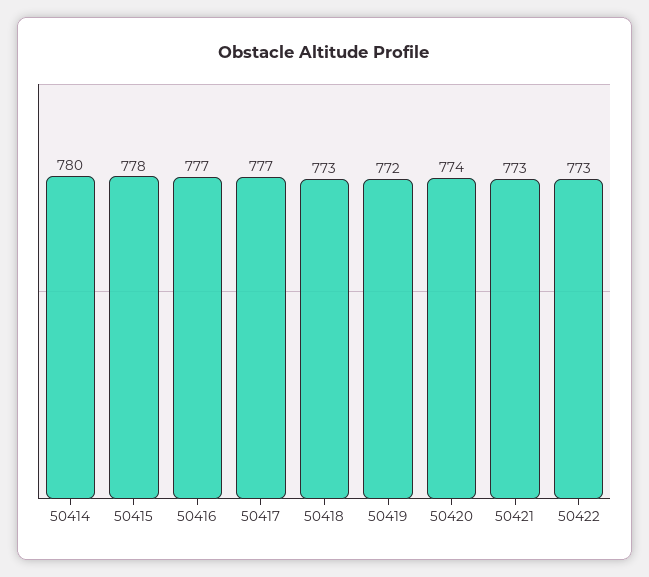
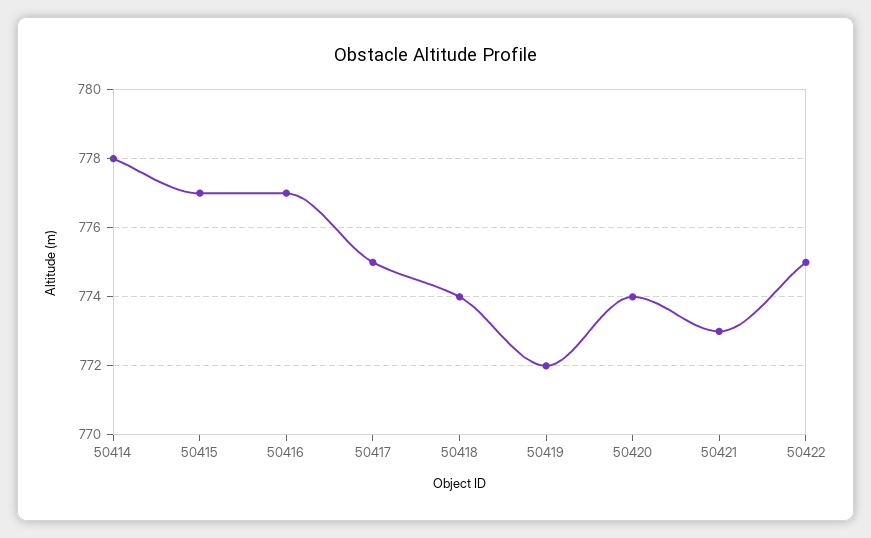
  {
-   "50414": 780,
+   "50414": 778,
-   "50415": 778,
+   "50415": 777,
    "50416": 777,
-   "50417": 777,
+   "50417": 775,
-   "50418": 773,
+   "50418": 774,
    "50419": 772,
    "50420": 774,
    "50421": 773,
-   "50422": 773
+   "50422": 775
  }

